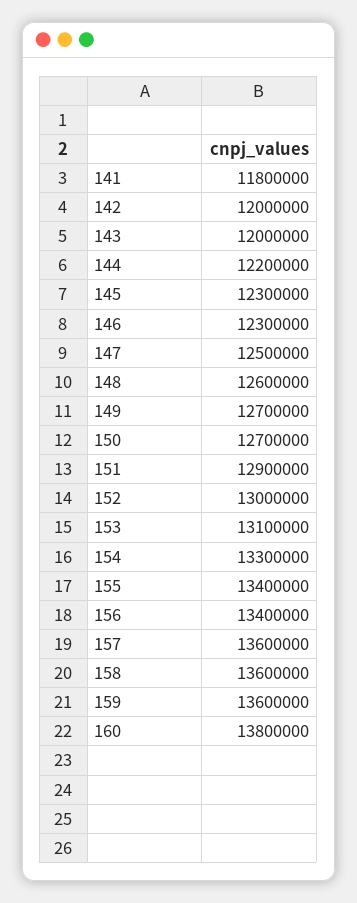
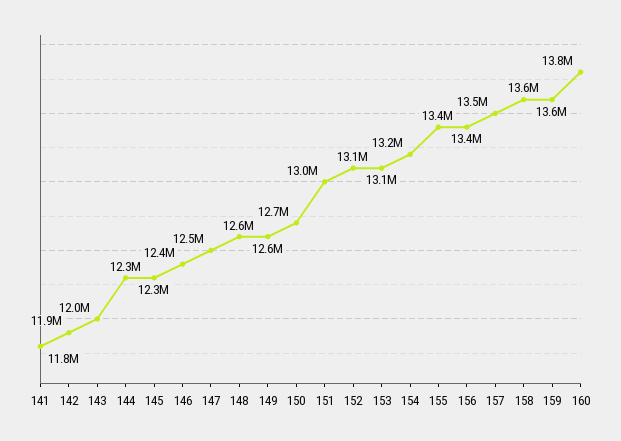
  {
    "141": 11800000,
-   "142": 12000000,
+   "142": 11900000,
    "143": 12000000,
-   "144": 12200000,
+   "144": 12300000,
    "145": 12300000,
-   "146": 12300000,
+   "146": 12400000,
    "147": 12500000,
    "148": 12600000,
-   "149": 12700000,
+   "149": 12600000,
    "150": 12700000,
-   "151": 12900000,
+   "151": 13000000,
-   "152": 13000000,
+   "152": 13100000,
    "153": 13100000,
-   "154": 13300000,
+   "154": 13200000,
    "155": 13400000,
    "156": 13400000,
-   "157": 13600000,
+   "157": 13500000,
    "158": 13600000,
    "159": 13600000,
    "160": 13800000
  }

